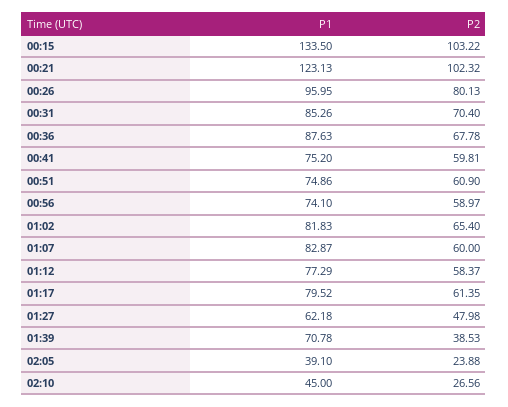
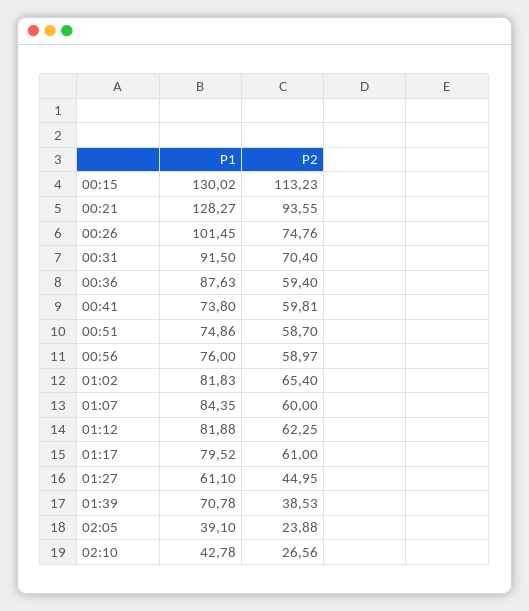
  {
    "P1": {
-     "00:15": 133.5,
+     "00:15": 130.02,
-     "00:21": 123.13,
+     "00:21": 128.27,
-     "00:26": 95.95,
+     "00:26": 101.45,
-     "00:31": 85.26,
+     "00:31": 91.5,
      "00:36": 87.63,
-     "00:41": 75.2,
+     "00:41": 73.8,
      "00:51": 74.86,
-     "00:56": 74.1,
+     "00:56": 76,
      "01:02": 81.83,
-     "01:07": 82.87,
+     "01:07": 84.35,
-     "01:12": 77.29,
+     "01:12": 81.88,
      "01:17": 79.52,
-     "01:27": 62.18,
+     "01:27": 61.1,
      "01:39": 70.78,
      "02:05": 39.1,
-     "02:10": 45
+     "02:10": 42.78
    },
    "P2": {
-     "00:15": 103.22,
+     "00:15": 113.23,
-     "00:21": 102.32,
+     "00:21": 93.55,
-     "00:26": 80.13,
+     "00:26": 74.76,
      "00:31": 70.4,
-     "00:36": 67.78,
+     "00:36": 59.4,
      "00:41": 59.81,
-     "00:51": 60.9,
+     "00:51": 58.7,
      "00:56": 58.97,
      "01:02": 65.4,
      "01:07": 60,
-     "01:12": 58.37,
+     "01:12": 62.25,
-     "01:17": 61.35,
+     "01:17": 61,
-     "01:27": 47.98,
+     "01:27": 44.95,
      "01:39": 38.53,
      "02:05": 23.88,
      "02:10": 26.56
    }
  }

